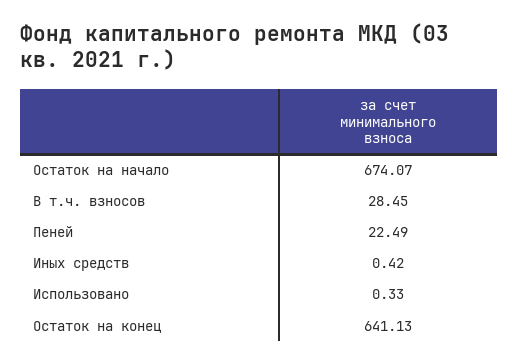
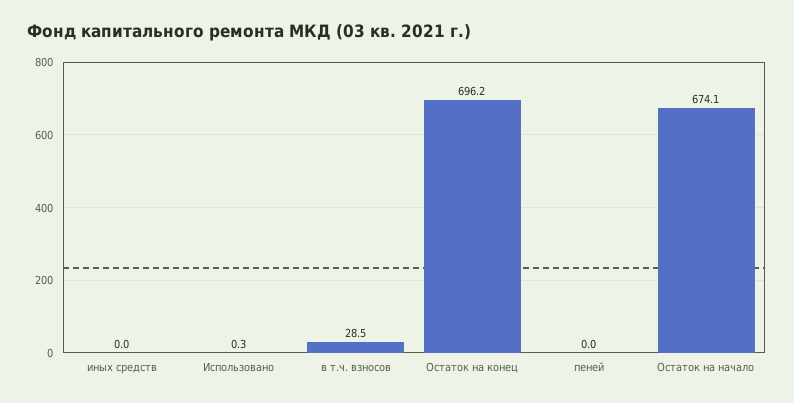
  {
    "Остаток на начало": 674.07,
    "В т.ч. взносов": 28.45,
-   "Пеней": 22.49,
+   "Пеней": 0,
-   "Иных средств": 0.42,
+   "Иных средств": 0,
    "Использовано": 0.33,
-   "Остаток на конец": 641.13
+   "Остаток на конец": 696.2
  }

